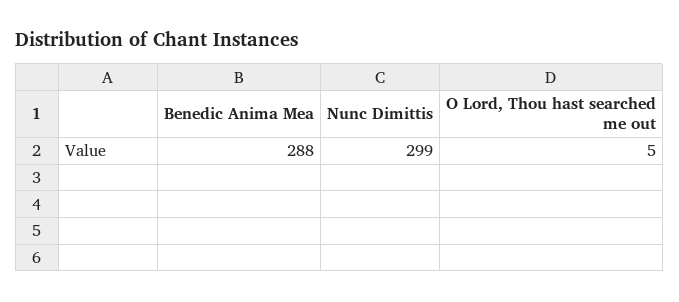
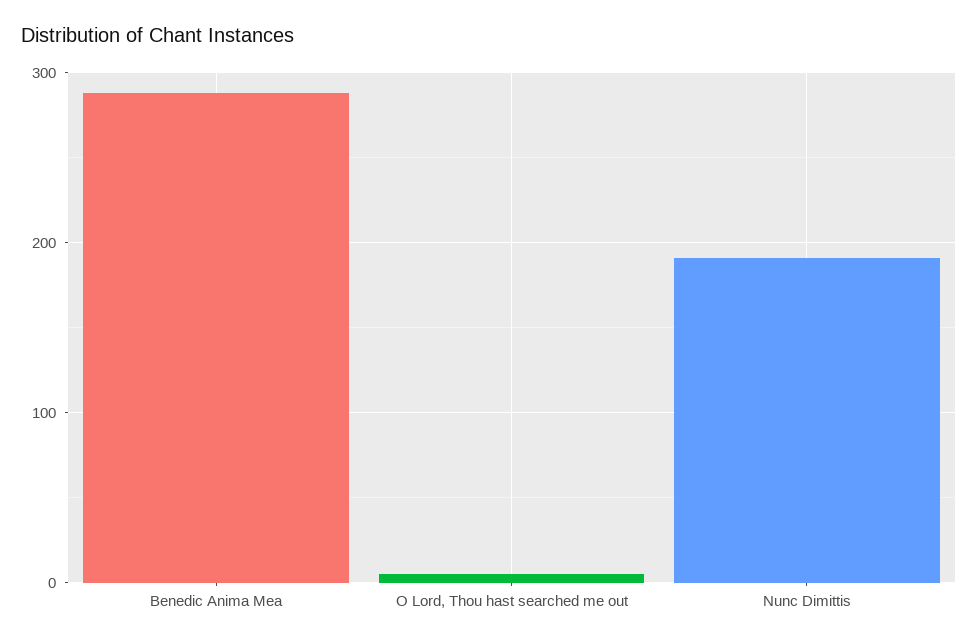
  {
    "Benedic Anima Mea": 288,
-   "Nunc Dimittis": 299,
+   "Nunc Dimittis": 190,
    "O Lord, Thou hast searched me out": 5
  }

